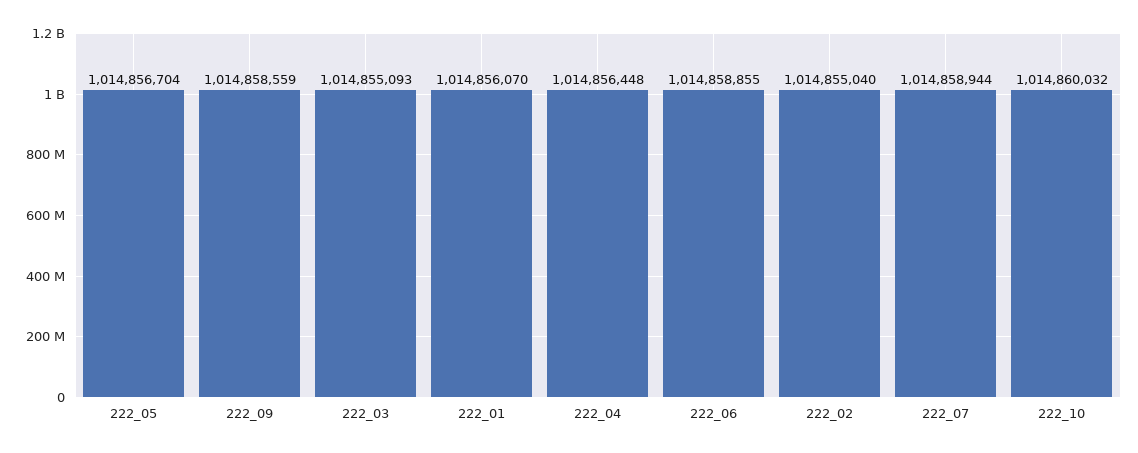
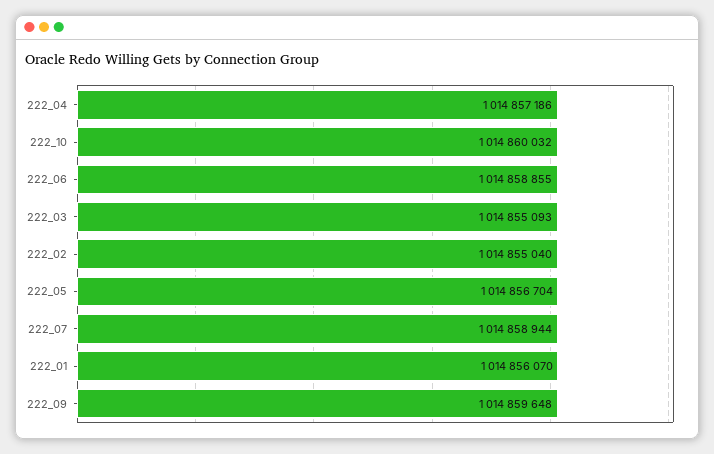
  {
    "222_05": 1014856704,
-   "222_09": 1014858559,
+   "222_09": 1014859648,
    "222_03": 1014855093,
    "222_01": 1014856070,
-   "222_04": 1014856448,
+   "222_04": 1014857186,
    "222_06": 1014858855,
    "222_02": 1014855040,
    "222_07": 1014858944,
    "222_10": 1014860032
  }

